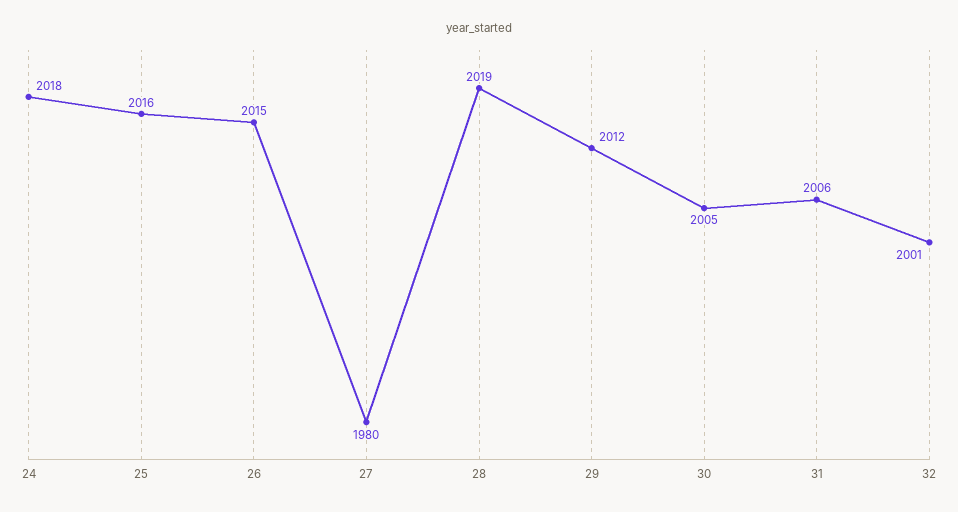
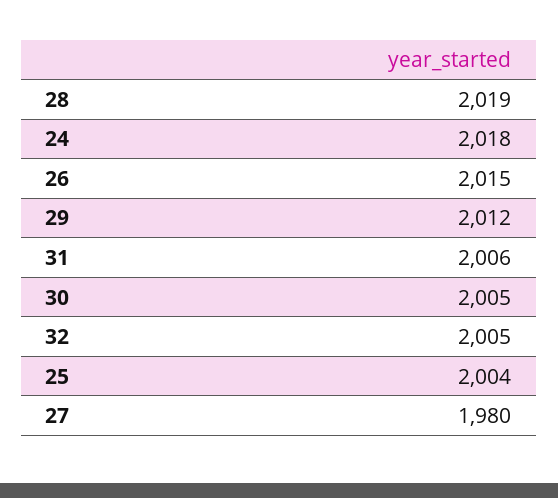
  {
    "24": 2018,
-   "25": 2016,
+   "25": 2004,
    "26": 2015,
    "27": 1980,
    "28": 2019,
    "29": 2012,
    "30": 2005,
    "31": 2006,
-   "32": 2001
+   "32": 2005
  }

